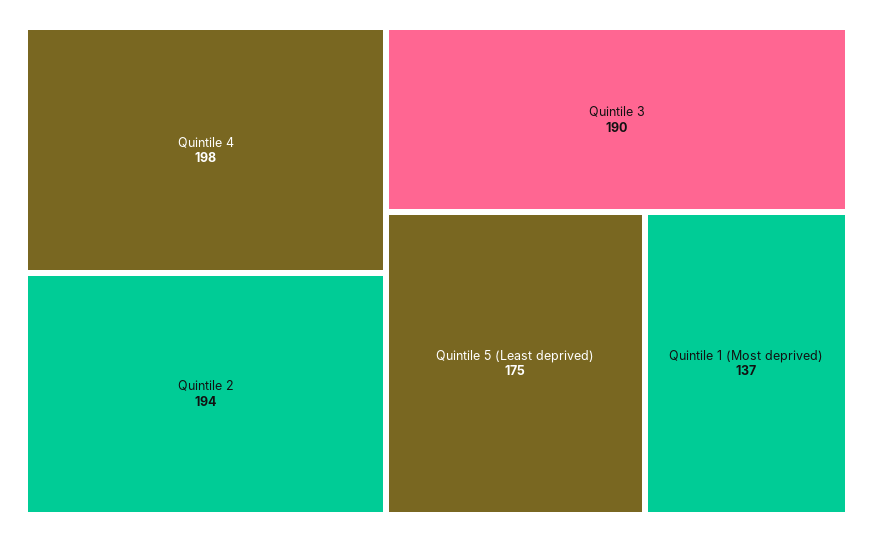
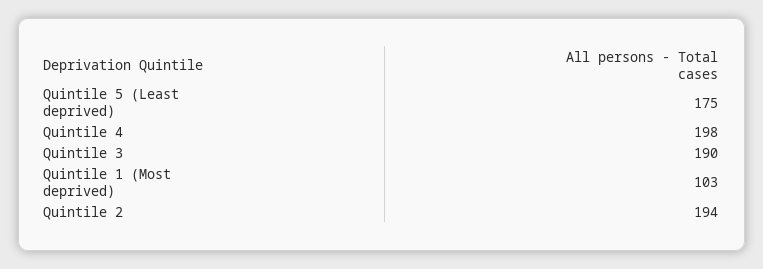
  {
    "Quintile 4": 198,
    "Quintile 2": 194,
    "Quintile 3": 190,
    "Quintile 5 (Least deprived)": 175,
-   "Quintile 1 (Most deprived)": 137
+   "Quintile 1 (Most deprived)": 103
  }

